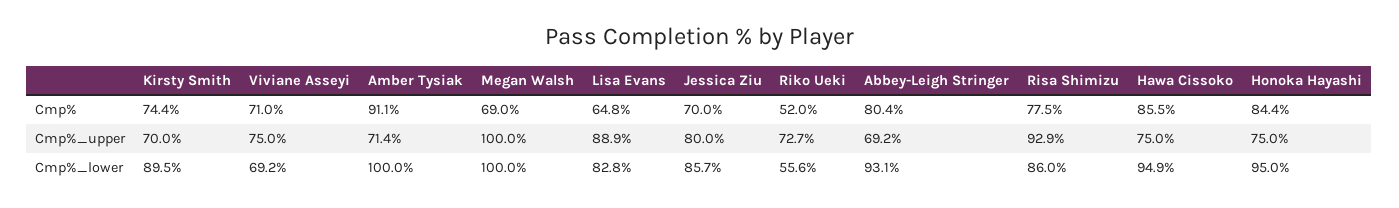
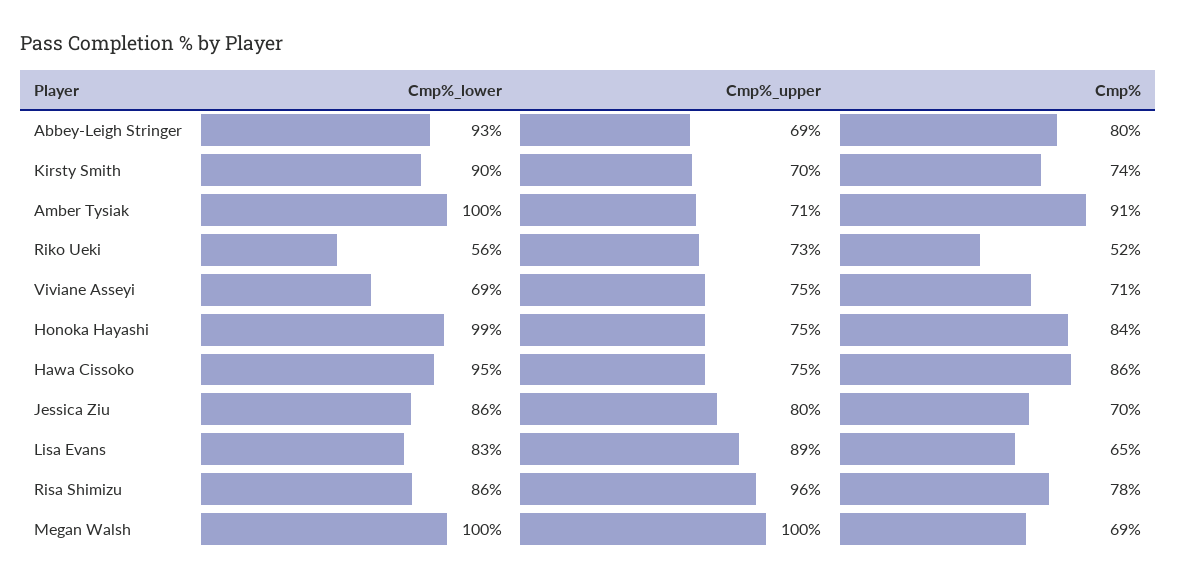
  {
    "Kirsty Smith": {
      "Cmp%": 74.4,
      "Cmp%_upper": 70,
      "Cmp%_lower": 89.5
    },
    "Viviane Asseyi": {
      "Cmp%": 71,
      "Cmp%_upper": 75,
      "Cmp%_lower": 69.2
    },
    "Amber Tysiak": {
      "Cmp%": 91.1,
      "Cmp%_upper": 71.4,
      "Cmp%_lower": 100
    },
    "Megan Walsh": {
      "Cmp%": 69,
      "Cmp%_upper": 100,
      "Cmp%_lower": 100
    },
    "Lisa Evans": {
      "Cmp%": 64.8,
      "Cmp%_upper": 88.9,
      "Cmp%_lower": 82.8
    },
    "Jessica Ziu": {
      "Cmp%": 70,
      "Cmp%_upper": 80,
      "Cmp%_lower": 85.7
    },
    "Riko Ueki": {
      "Cmp%": 52,
      "Cmp%_upper": 72.7,
      "Cmp%_lower": 55.6
    },
    "Abbey-Leigh Stringer": {
      "Cmp%": 80.4,
      "Cmp%_upper": 69.2,
      "Cmp%_lower": 93.1
    },
    "Risa Shimizu": {
      "Cmp%": 77.5,
-     "Cmp%_upper": 92.9,
+     "Cmp%_upper": 96,
      "Cmp%_lower": 86
    },
    "Hawa Cissoko": {
      "Cmp%": 85.5,
      "Cmp%_upper": 75,
      "Cmp%_lower": 94.9
    },
    "Honoka Hayashi": {
      "Cmp%": 84.4,
      "Cmp%_upper": 75,
-     "Cmp%_lower": 95
+     "Cmp%_lower": 99
    }
  }

